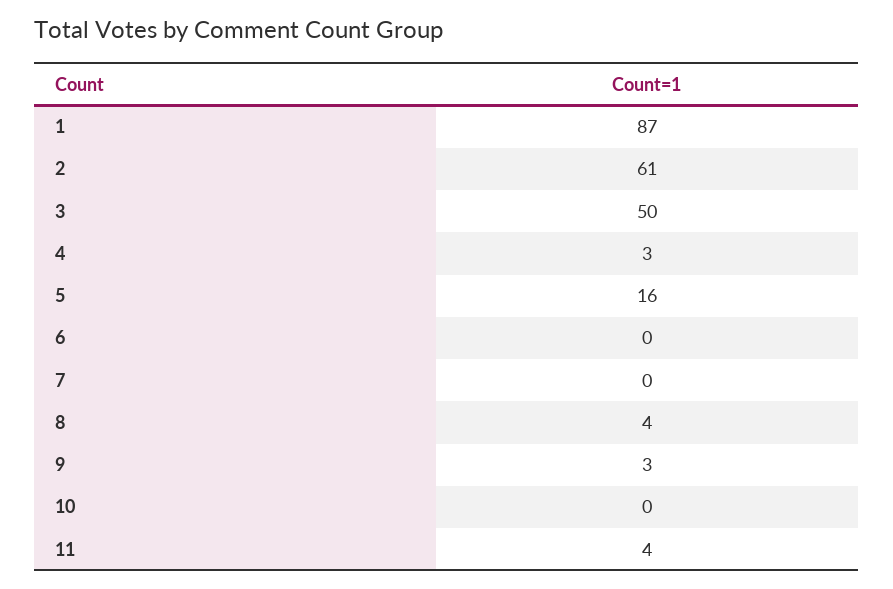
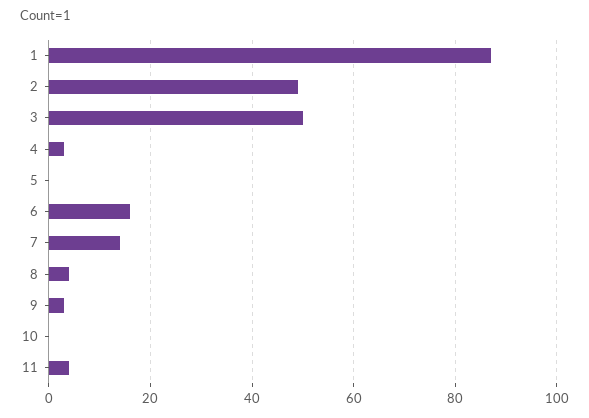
  {
    "1": 87,
-   "2": 61,
+   "2": 50,
    "3": 50,
    "4": 3,
-   "5": 16,
+   "5": 0,
-   "6": 0,
+   "6": 15,
-   "7": 0,
+   "7": 15,
    "8": 4,
    "9": 3,
    "10": 0,
    "11": 4
  }

